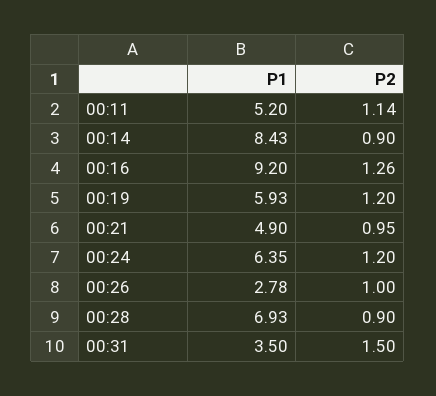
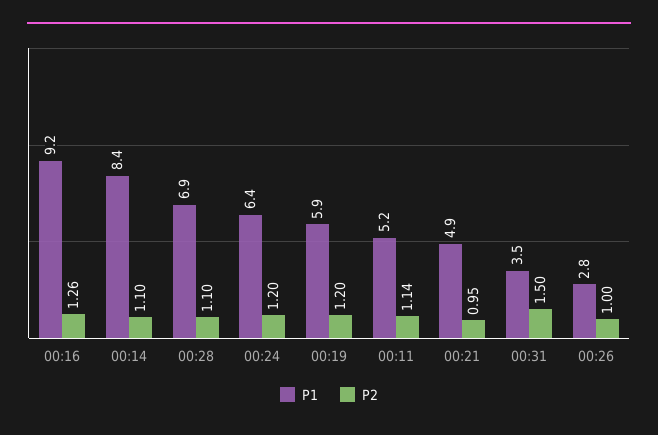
  {
    "P1": {
      "00:11": 5.2,
      "00:14": 8.43,
      "00:16": 9.2,
      "00:19": 5.93,
      "00:21": 4.9,
      "00:24": 6.35,
      "00:26": 2.78,
      "00:28": 6.93,
      "00:31": 3.5
    },
    "P2": {
      "00:11": 1.14,
-     "00:14": 0.9,
+     "00:14": 1.1,
      "00:16": 1.26,
      "00:19": 1.2,
      "00:21": 0.95,
      "00:24": 1.2,
      "00:26": 1,
-     "00:28": 0.9,
+     "00:28": 1.1,
      "00:31": 1.5
    }
  }

